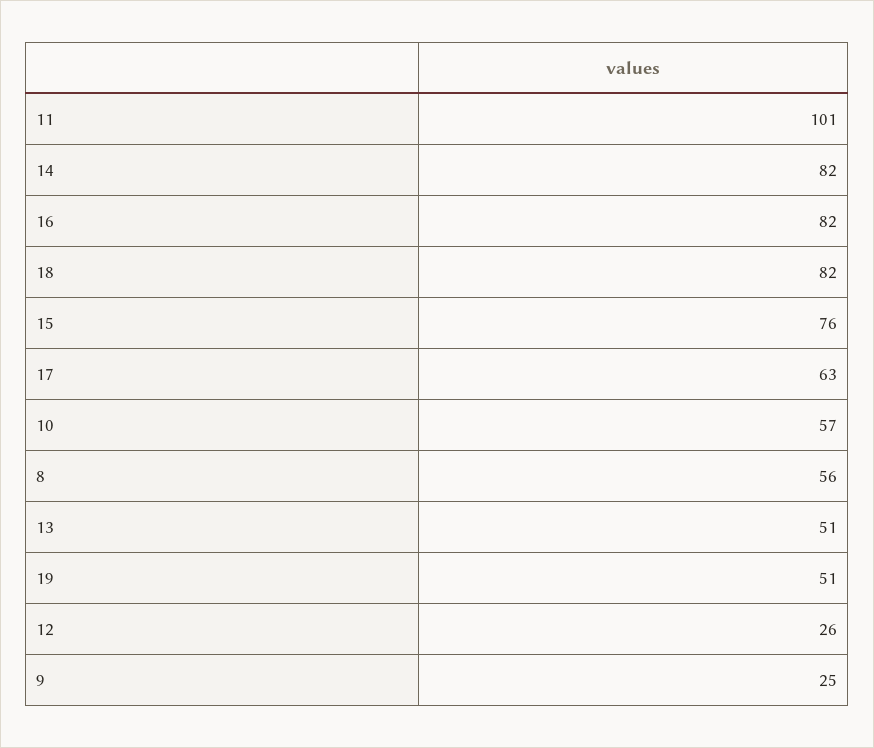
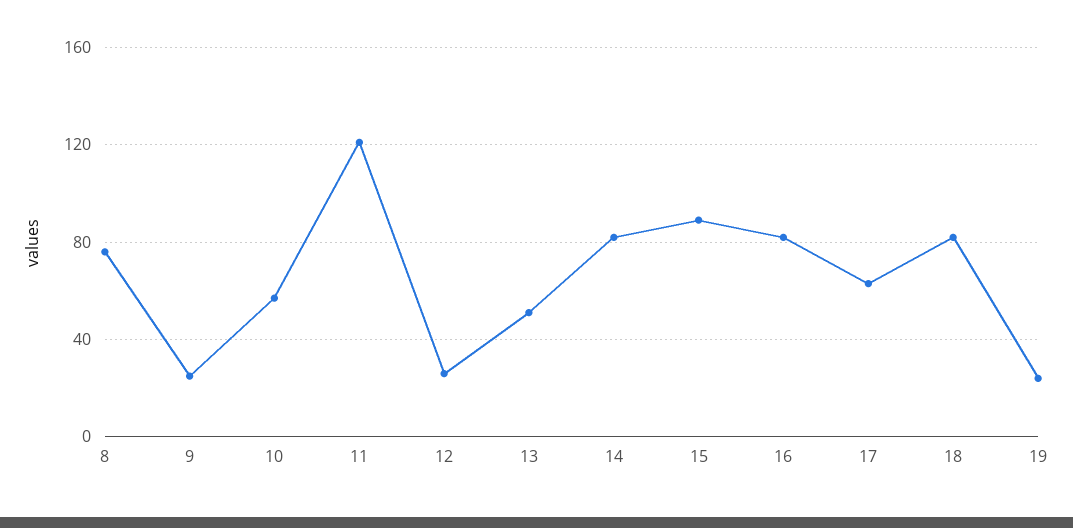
  {
-   "11": 101,
+   "11": 120,
    "14": 82,
    "16": 82,
    "18": 82,
-   "15": 76,
+   "15": 90,
    "17": 63,
    "10": 57,
-   "8": 56,
+   "8": 75,
    "13": 51,
-   "19": 51,
+   "19": 25,
    "12": 26,
    "9": 25
  }

